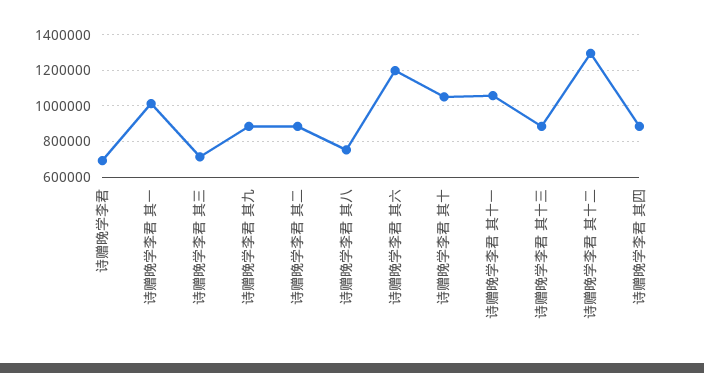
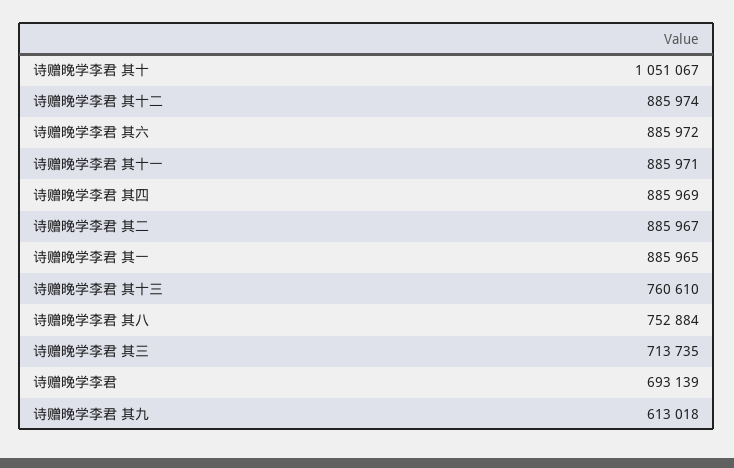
  {
    "诗赠晚学李君": 693139,
-   "诗赠晚学李君 其一": 1000000,
+   "诗赠晚学李君 其一": 885965,
    "诗赠晚学李君 其三": 713735,
-   "诗赠晚学李君 其九": 900000,
+   "诗赠晚学李君 其九": 613018,
    "诗赠晚学李君 其二": 885967,
    "诗赠晚学李君 其八": 752884,
-   "诗赠晚学李君 其六": 1200000,
+   "诗赠晚学李君 其六": 885972,
    "诗赠晚学李君 其十": 1051067,
-   "诗赠晚学李君 其十一": 1050000,
+   "诗赠晚学李君 其十一": 885971,
-   "诗赠晚学李君 其十三": 900000,
+   "诗赠晚学李君 其十三": 760610,
-   "诗赠晚学李君 其十二": 1300000,
+   "诗赠晚学李君 其十二": 885974,
    "诗赠晚学李君 其四": 885969
  }

